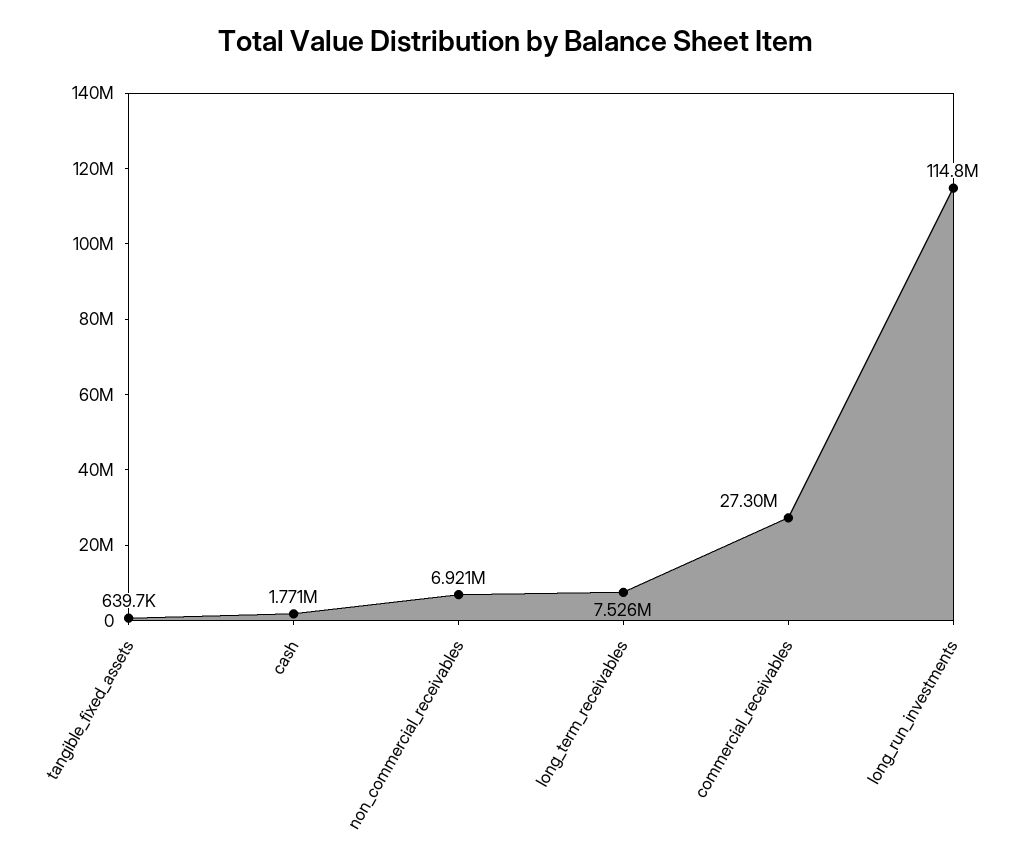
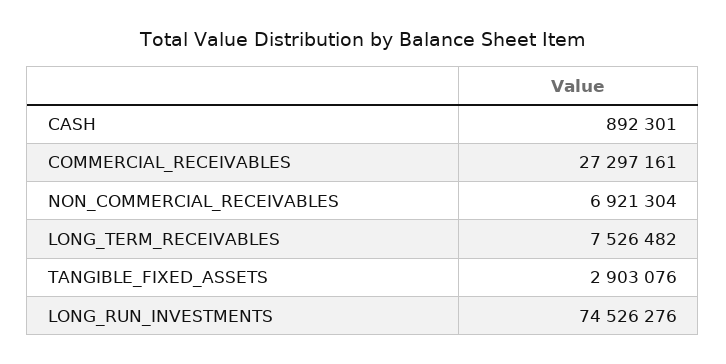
  {
-   "tangible_fixed_assets": 639700,
+   "tangible_fixed_assets": 2903076,
-   "cash": 1771000,
+   "cash": 892301,
    "non_commercial_receivables": 6921304,
    "long_term_receivables": 7526482,
    "commercial_receivables": 27297161,
-   "long_run_investments": 114800000
+   "long_run_investments": 74526276
  }

